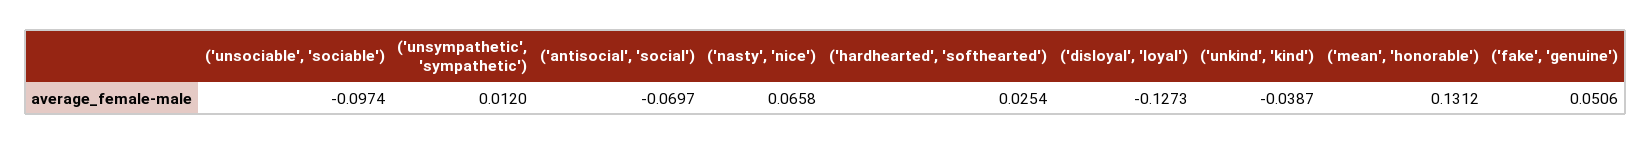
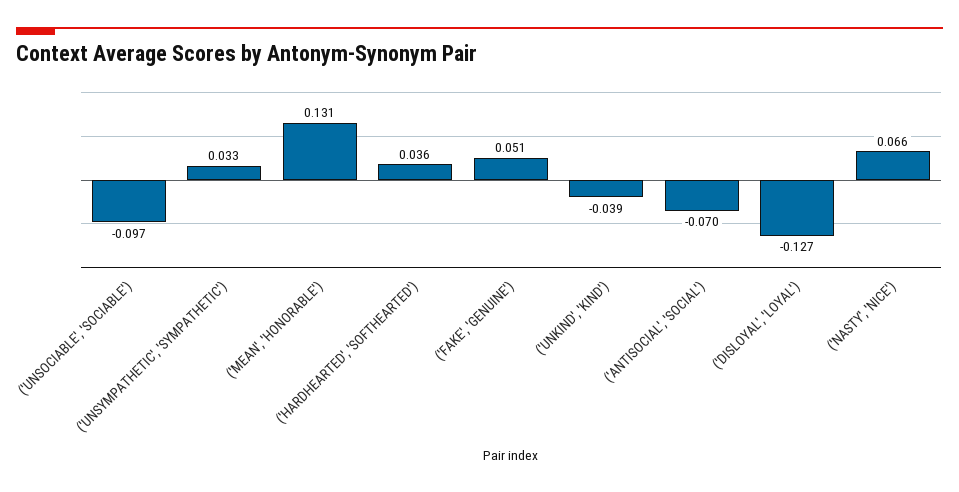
  {
    "('unsociable', 'sociable')": -0.0974,
-   "('unsympathetic', 'sympathetic')": 0.012,
+   "('unsympathetic', 'sympathetic')": 0.033,
    "('antisocial', 'social')": -0.0697,
    "('nasty', 'nice')": 0.0658,
-   "('hardhearted', 'softhearted')": 0.0254,
+   "('hardhearted', 'softhearted')": 0.036,
    "('disloyal', 'loyal')": -0.1273,
    "('unkind', 'kind')": -0.0387,
    "('mean', 'honorable')": 0.1312,
    "('fake', 'genuine')": 0.0506
  }

